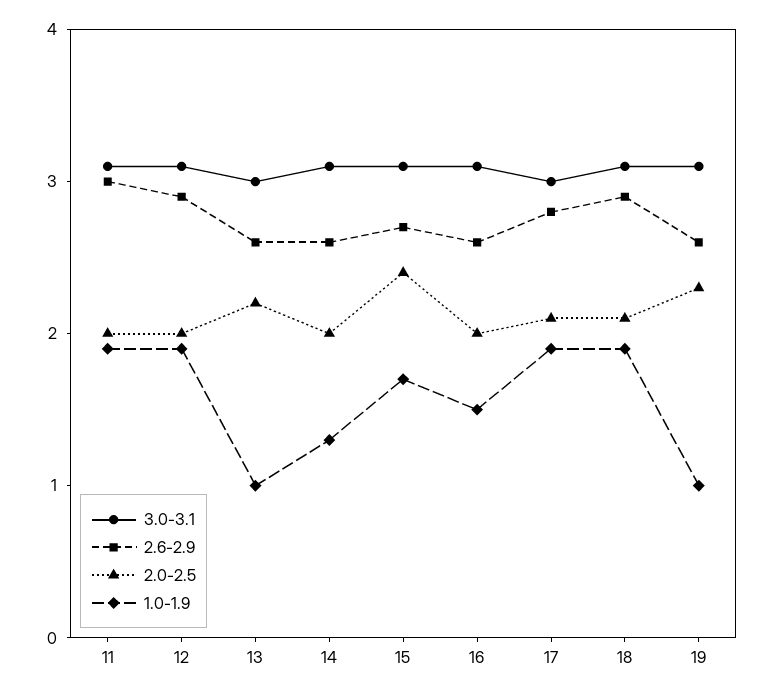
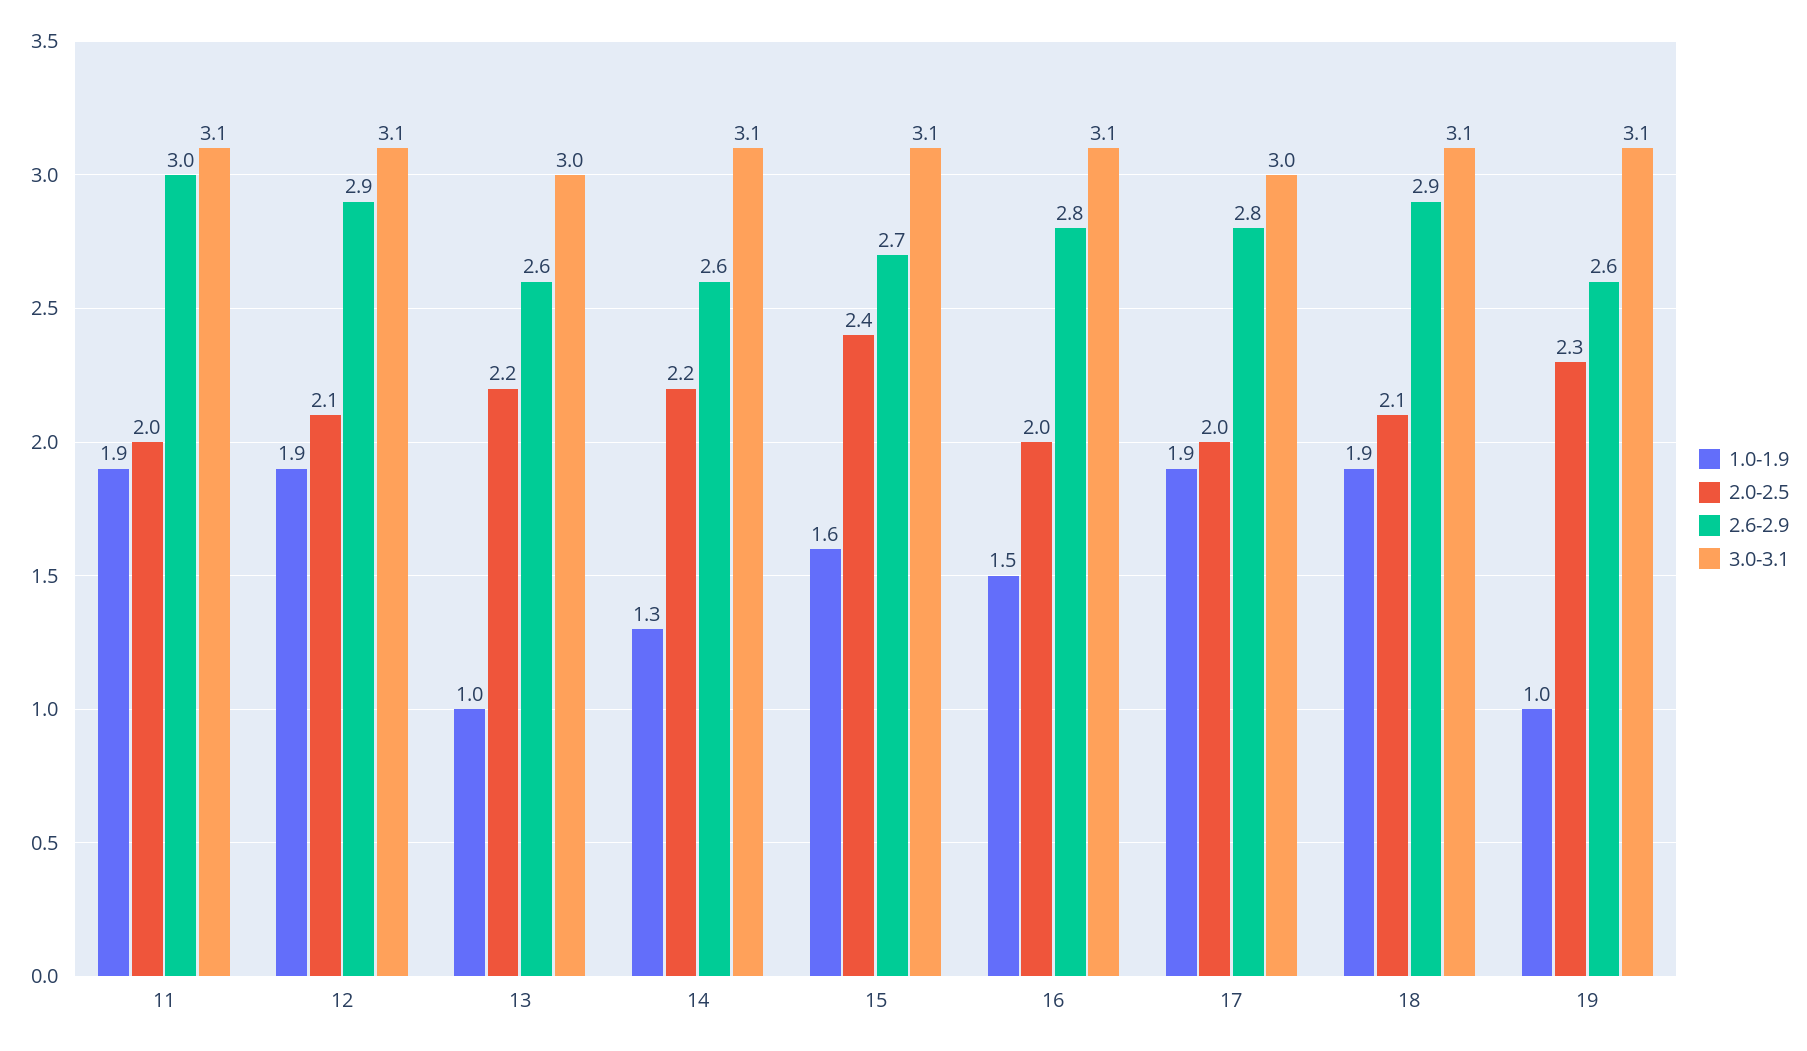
  {
    "3.0-3.1": {
      "11": 3.1,
      "12": 3.1,
      "13": 3,
      "14": 3.1,
      "15": 3.1,
      "16": 3.1,
      "17": 3,
      "18": 3.1,
      "19": 3.1
    },
    "2.6-2.9": {
      "11": 3,
      "12": 2.9,
      "13": 2.6,
      "14": 2.6,
      "15": 2.7,
-     "16": 2.6,
+     "16": 2.8,
      "17": 2.8,
      "18": 2.9,
      "19": 2.6
    },
    "2.0-2.5": {
      "11": 2,
-     "12": 2,
+     "12": 2.1,
      "13": 2.2,
-     "14": 2,
+     "14": 2.2,
      "15": 2.4,
      "16": 2,
-     "17": 2.1,
+     "17": 2,
      "18": 2.1,
      "19": 2.3
    },
    "1.0-1.9": {
      "11": 1.9,
      "12": 1.9,
      "13": 1,
      "14": 1.3,
-     "15": 1.7,
+     "15": 1.6,
      "16": 1.5,
      "17": 1.9,
      "18": 1.9,
      "19": 1
    }
  }

